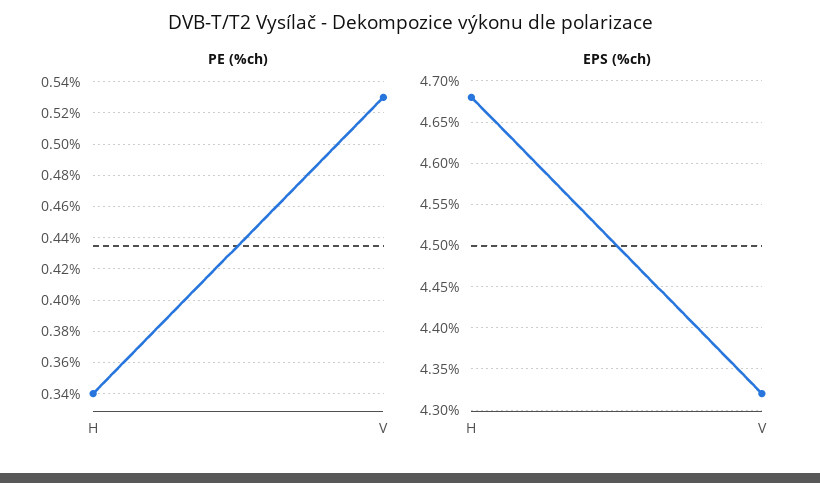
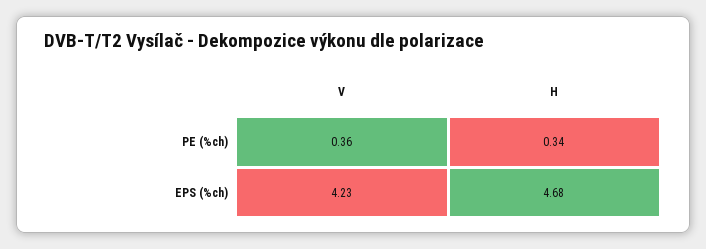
  {
    "PE (%ch)": {
      "H": 0.34,
-     "V": 0.53
+     "V": 0.36
    },
    "EPS (%ch)": {
      "H": 4.68,
-     "V": 4.32
+     "V": 4.23
    }
  }

